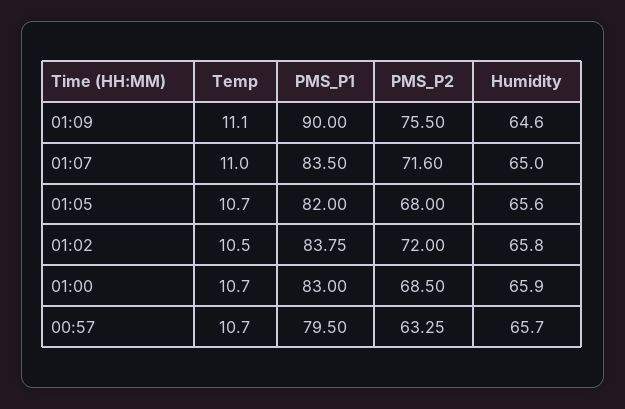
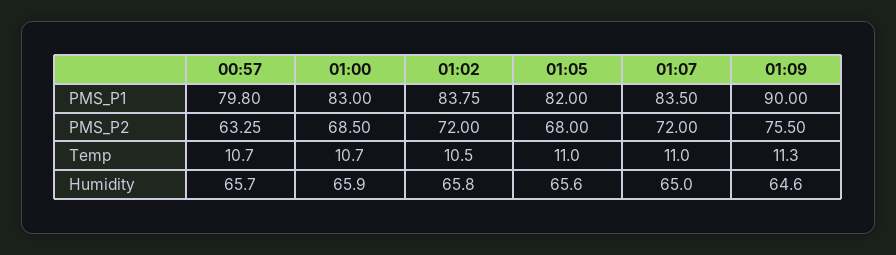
  {
    "Temp": {
-     "01:09": 11.1,
+     "01:09": 11.3,
      "01:07": 11,
-     "01:05": 10.7,
+     "01:05": 11,
      "01:02": 10.5,
      "01:00": 10.7,
      "00:57": 10.7
    },
    "PMS_P1": {
      "01:09": 90,
      "01:07": 83.5,
      "01:05": 82,
      "01:02": 83.75,
      "01:00": 83,
-     "00:57": 79.5
+     "00:57": 79.8
    },
    "PMS_P2": {
      "01:09": 75.5,
-     "01:07": 71.6,
+     "01:07": 72,
      "01:05": 68,
      "01:02": 72,
      "01:00": 68.5,
      "00:57": 63.25
    },
    "Humidity": {
      "01:09": 64.6,
      "01:07": 65,
      "01:05": 65.6,
      "01:02": 65.8,
      "01:00": 65.9,
      "00:57": 65.7
    }
  }

